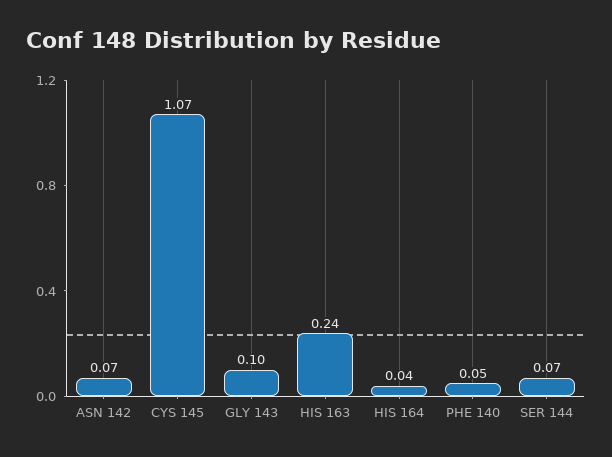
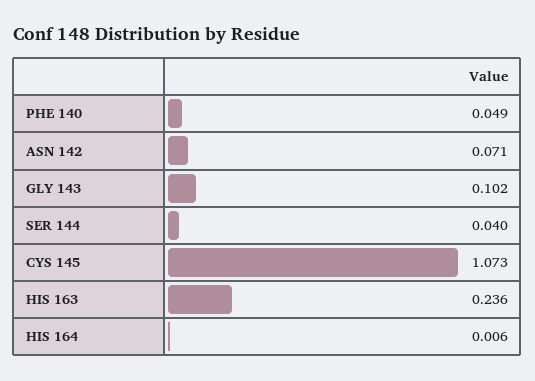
  {
    "ASN 142": 0.071,
    "CYS 145": 1.073,
    "GLY 143": 0.102,
    "HIS 163": 0.236,
-   "HIS 164": 0.04,
+   "HIS 164": 0.006,
    "PHE 140": 0.049,
-   "SER 144": 0.07
+   "SER 144": 0.04
  }

